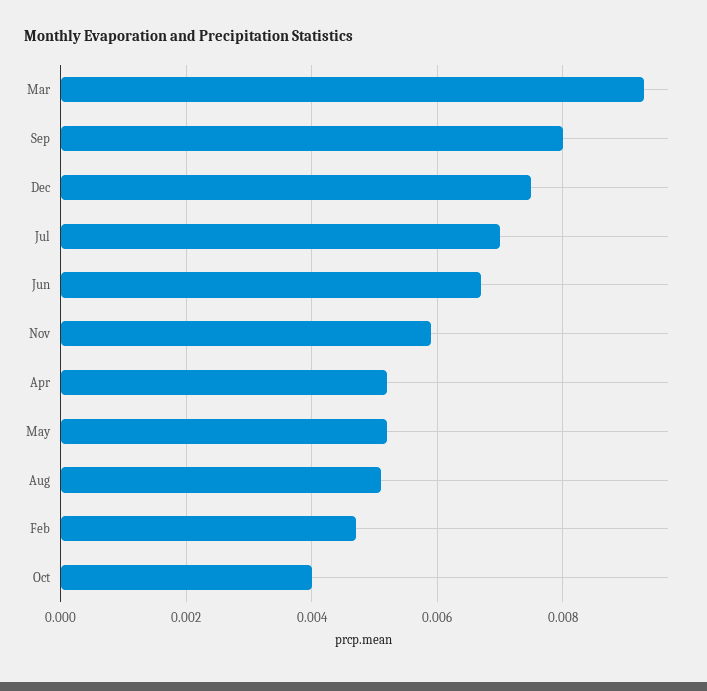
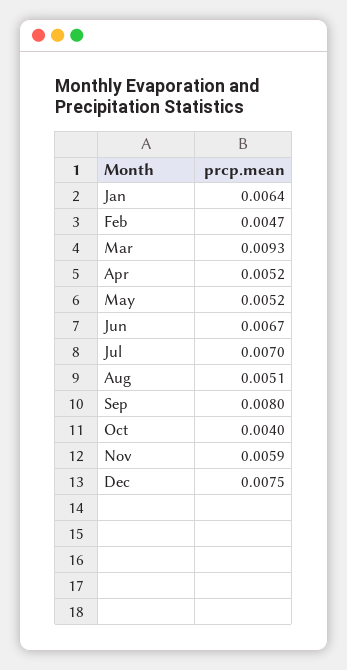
  {
    "Mar": 0.0093,
    "Sep": 0.008,
    "Dec": 0.0075,
    "Jul": 0.007,
    "Jun": 0.0067,
    "Nov": 0.0059,
    "Apr": 0.0052,
    "May": 0.0052,
    "Aug": 0.0051,
    "Feb": 0.0047,
-   "Oct": 0.004
+   "Oct": 0.004,
+   "Jan": 0.0064
  }

